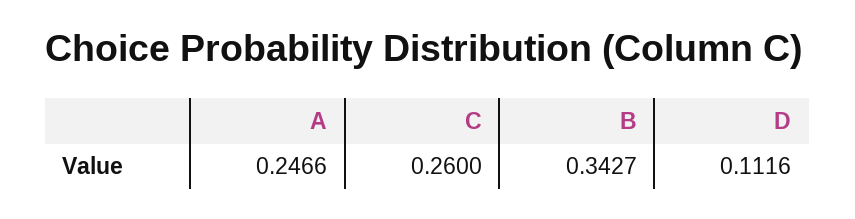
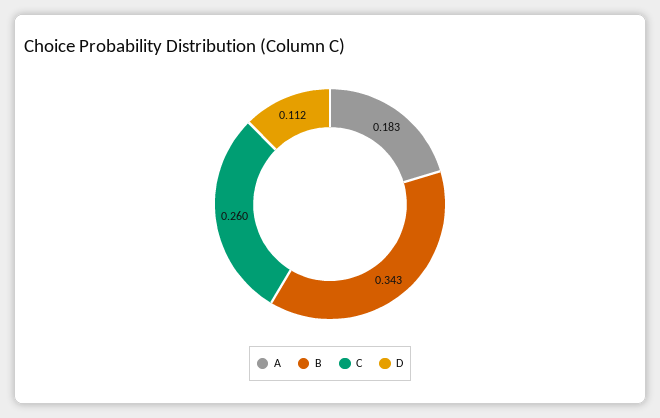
  {
-   "A": 0.2466,
+   "A": 0.183,
    "C": 0.26,
    "B": 0.3427,
    "D": 0.1116
  }

